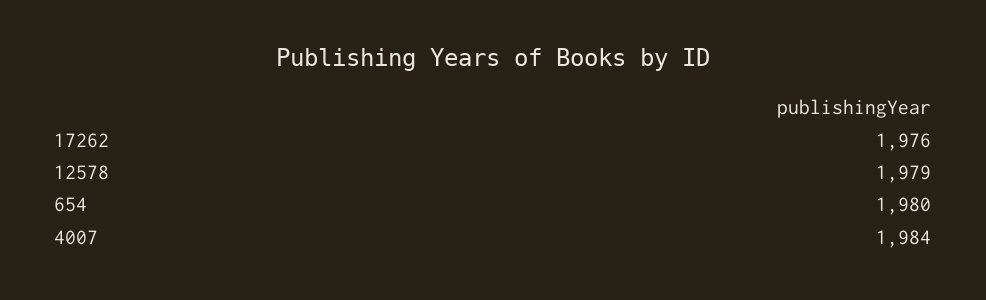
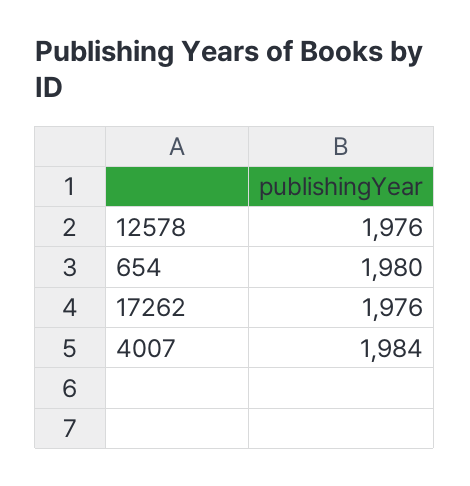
  {
    "17262": 1976,
-   "12578": 1979,
+   "12578": 1976,
    "654": 1980,
    "4007": 1984
  }

